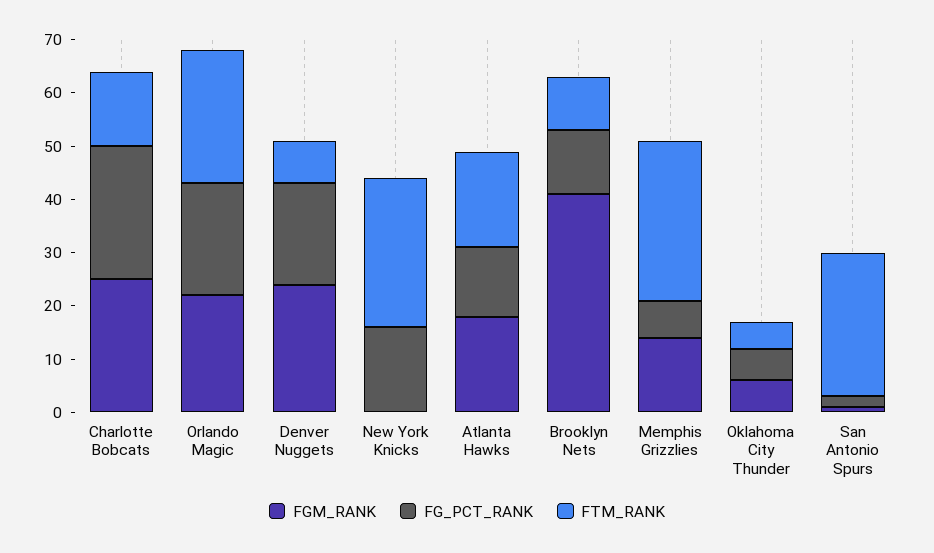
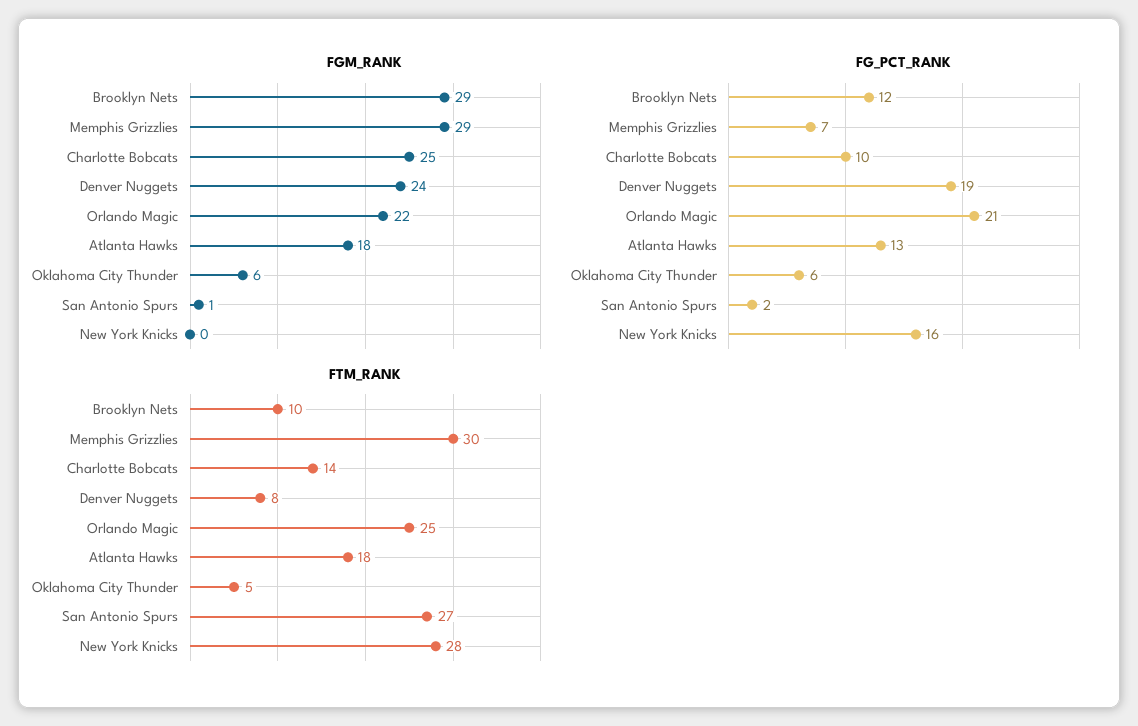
  {
    "FGM_RANK": {
      "Charlotte Bobcats": 25,
      "Orlando Magic": 22,
      "Denver Nuggets": 24,
      "New York Knicks": 0,
      "Atlanta Hawks": 18,
-     "Brooklyn Nets": 40,
+     "Brooklyn Nets": 29,
-     "Memphis Grizzlies": 15,
+     "Memphis Grizzlies": 29,
      "Oklahoma City Thunder": 6,
      "San Antonio Spurs": 1
    },
    "FG_PCT_RANK": {
-     "Charlotte Bobcats": 25,
+     "Charlotte Bobcats": 10,
      "Orlando Magic": 21,
      "Denver Nuggets": 19,
      "New York Knicks": 16,
      "Atlanta Hawks": 13,
      "Brooklyn Nets": 12,
      "Memphis Grizzlies": 7,
      "Oklahoma City Thunder": 6,
      "San Antonio Spurs": 2
    },
    "FTM_RANK": {
      "Charlotte Bobcats": 14,
      "Orlando Magic": 25,
      "Denver Nuggets": 8,
      "New York Knicks": 28,
      "Atlanta Hawks": 18,
      "Brooklyn Nets": 10,
      "Memphis Grizzlies": 30,
      "Oklahoma City Thunder": 5,
      "San Antonio Spurs": 27
    }
  }

